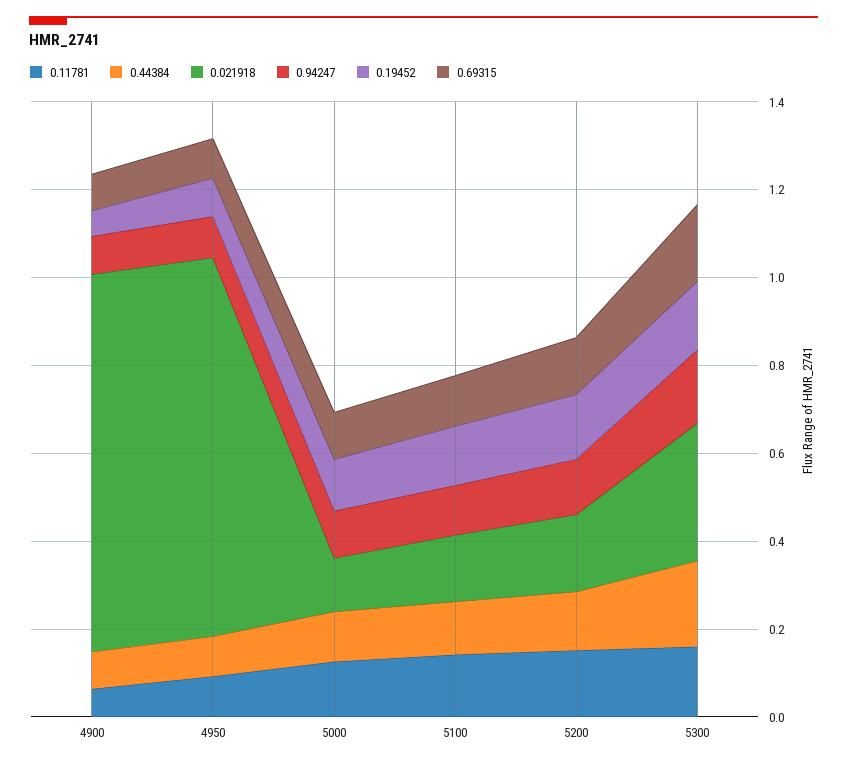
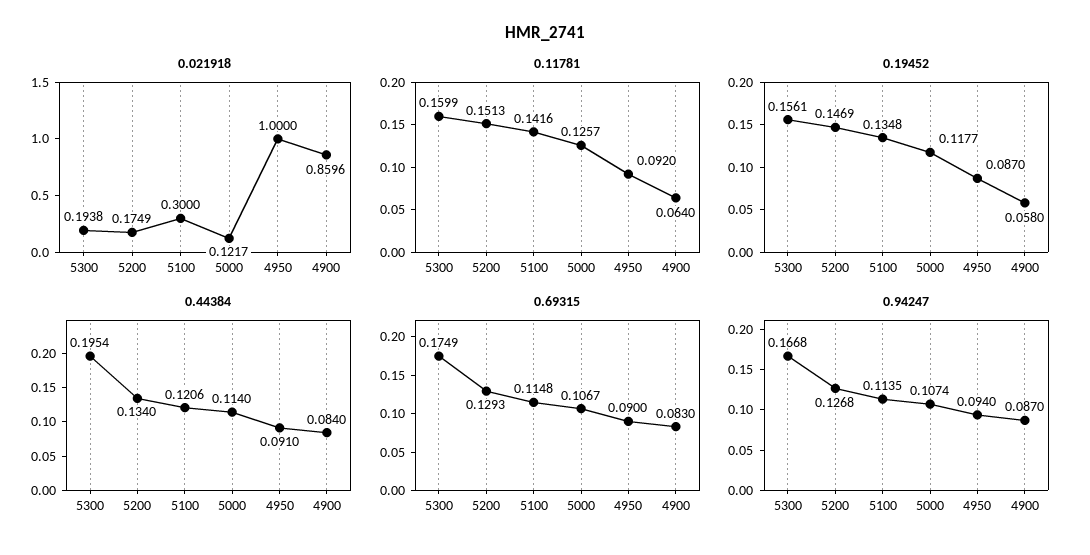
  {
    "0.11781": {
      "4900": 0.064,
      "4950": 0.092,
      "5000": 0.1257,
      "5100": 0.1416,
      "5200": 0.1513,
      "5300": 0.1599
    },
    "0.44384": {
      "4900": 0.084,
      "4950": 0.091,
      "5000": 0.114,
      "5100": 0.1206,
      "5200": 0.134,
      "5300": 0.1954
    },
    "0.021918": {
      "4900": 0.8596,
-     "4950": 0.85,
+     "4950": 1,
      "5000": 0.1217,
-     "5100": 0.15,
+     "5100": 0.3,
      "5200": 0.1749,
-     "5300": 0.3
+     "5300": 0.1938
    },
    "0.94247": {
      "4900": 0.087,
      "4950": 0.094,
      "5000": 0.1074,
      "5100": 0.1135,
      "5200": 0.1268,
      "5300": 0.1668
    },
    "0.19452": {
      "4900": 0.058,
      "4950": 0.087,
      "5000": 0.1177,
      "5100": 0.1348,
      "5200": 0.1469,
      "5300": 0.1561
    },
    "0.69315": {
      "4900": 0.083,
      "4950": 0.09,
      "5000": 0.1067,
      "5100": 0.1148,
      "5200": 0.1293,
      "5300": 0.1749
    }
  }

